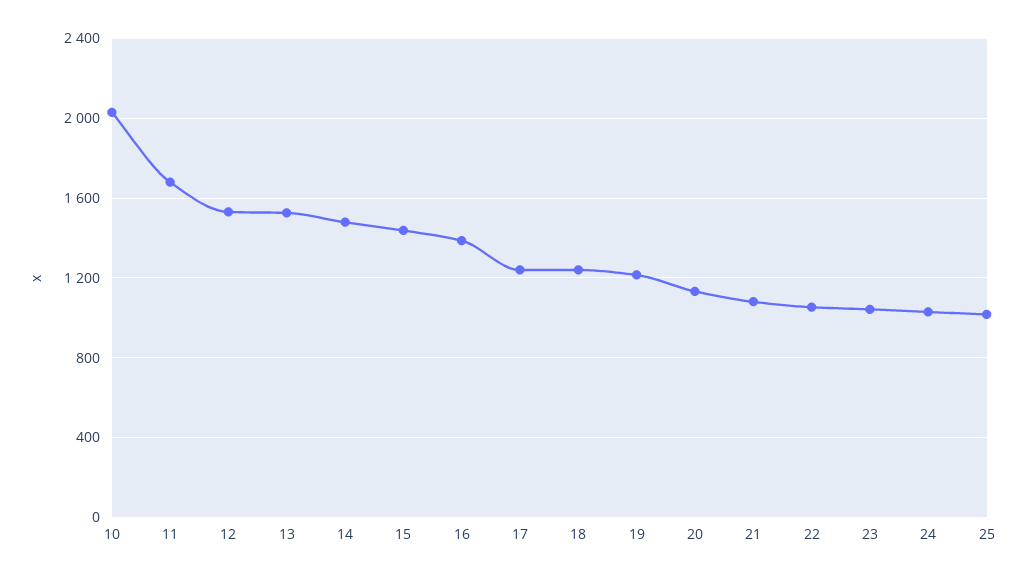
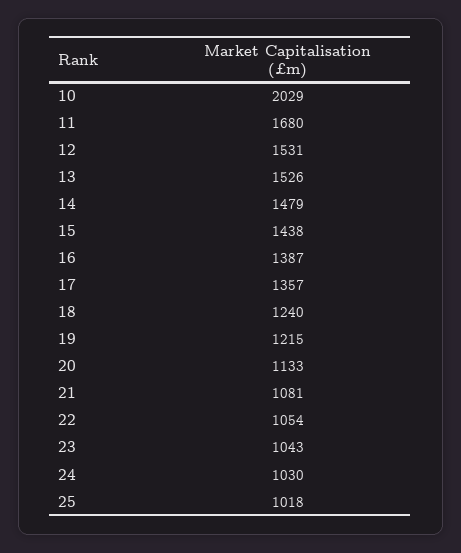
  {
    "10": 2029,
    "11": 1680,
    "12": 1531,
    "13": 1526,
    "14": 1479,
    "15": 1438,
    "16": 1387,
-   "17": 1250,
+   "17": 1357,
    "18": 1240,
    "19": 1215,
    "20": 1133,
    "21": 1081,
    "22": 1054,
    "23": 1043,
    "24": 1030,
    "25": 1018
  }

